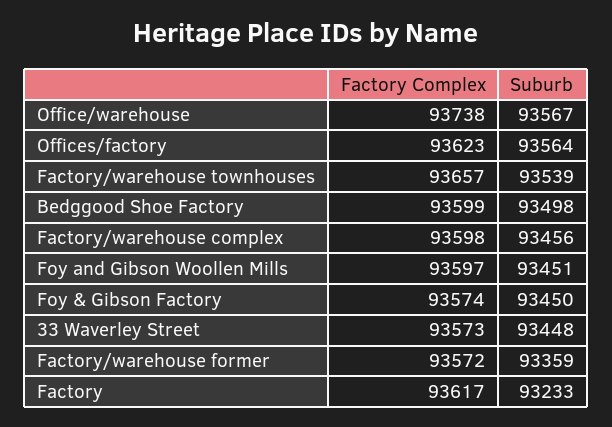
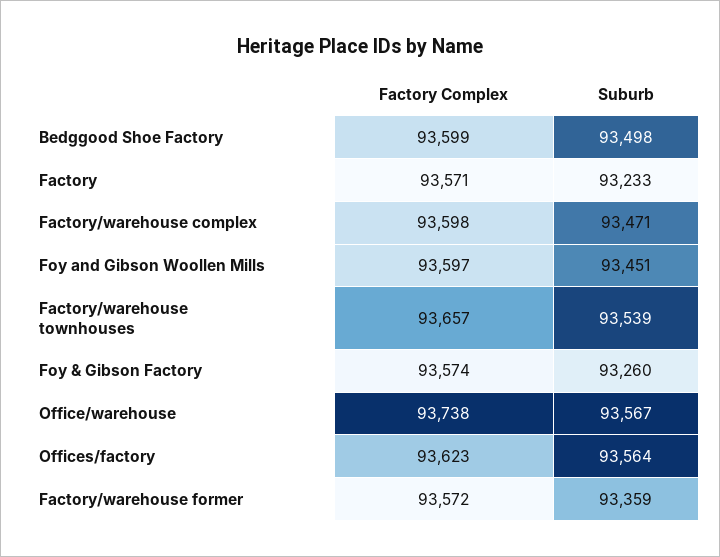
  {
    "Factory Complex": {
      "Office/warehouse": 93738,
      "Offices/factory": 93623,
      "Factory/warehouse townhouses": 93657,
      "Bedggood Shoe Factory": 93599,
      "Factory/warehouse complex": 93598,
      "Foy and Gibson Woollen Mills": 93597,
      "Foy & Gibson Factory": 93574,
-     "33 Waverley Street": 93573,
      "Factory/warehouse former": 93572,
-     "Factory": 93617
+     "Factory": 93571
    },
    "Suburb": {
      "Office/warehouse": 93567,
      "Offices/factory": 93564,
      "Factory/warehouse townhouses": 93539,
      "Bedggood Shoe Factory": 93498,
-     "Factory/warehouse complex": 93456,
+     "Factory/warehouse complex": 93471,
      "Foy and Gibson Woollen Mills": 93451,
-     "Foy & Gibson Factory": 93450,
+     "Foy & Gibson Factory": 93260,
-     "33 Waverley Street": 93448,
      "Factory/warehouse former": 93359,
      "Factory": 93233
    }
  }

